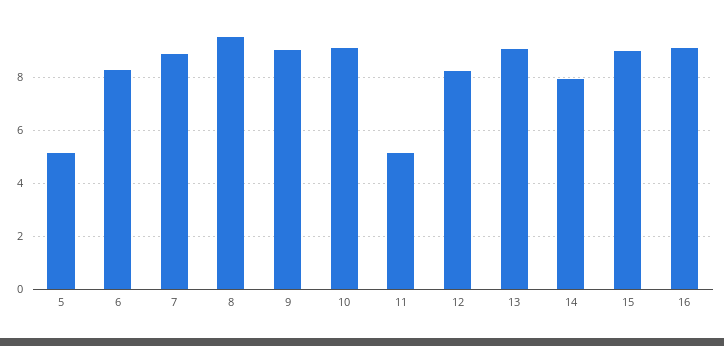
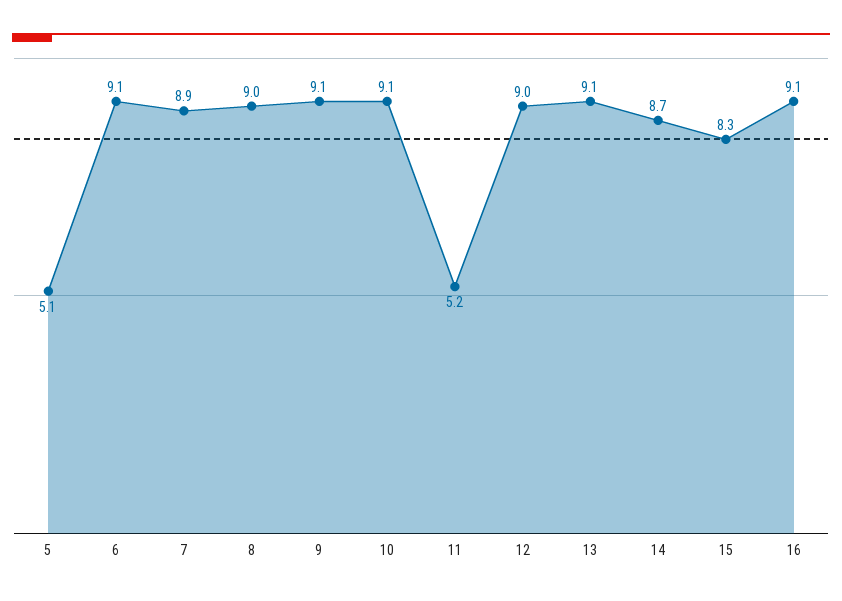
  {
    "5": 5.1,
-   "6": 8.25,
+   "6": 9.1,
    "7": 8.9,
-   "8": 9.5,
+   "8": 9,
    "9": 9.1,
    "10": 9.1,
    "11": 5.2,
-   "12": 8.25,
+   "12": 9,
    "13": 9.1,
-   "14": 8,
+   "14": 8.7,
-   "15": 9,
+   "15": 8.3,
    "16": 9.1
  }

